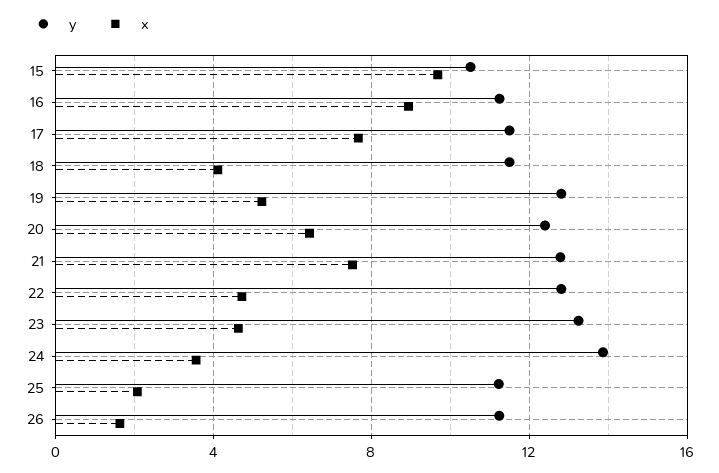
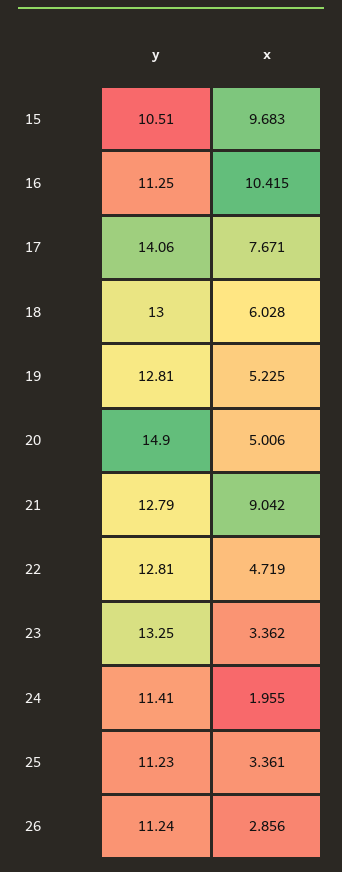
  {
    "y": {
      "15": 10.51,
      "16": 11.25,
-     "17": 11.5,
+     "17": 14.06,
-     "18": 11.5,
+     "18": 13,
      "19": 12.81,
-     "20": 12.5,
+     "20": 14.9,
      "21": 12.79,
      "22": 12.81,
      "23": 13.25,
-     "24": 14,
+     "24": 11.41,
      "25": 11.23,
      "26": 11.24
    },
    "x": {
      "15": 9.683,
-     "16": 9,
+     "16": 10.415,
      "17": 7.671,
-     "18": 4,
+     "18": 6.028,
      "19": 5.225,
-     "20": 6.5,
+     "20": 5.006,
-     "21": 7.5,
+     "21": 9.042,
      "22": 4.719,
-     "23": 4.5,
+     "23": 3.362,
-     "24": 3.5,
+     "24": 1.955,
-     "25": 2,
+     "25": 3.361,
-     "26": 1.5
+     "26": 2.856
    }
  }

